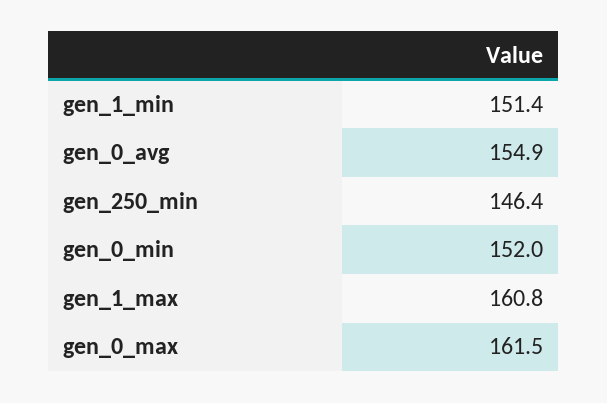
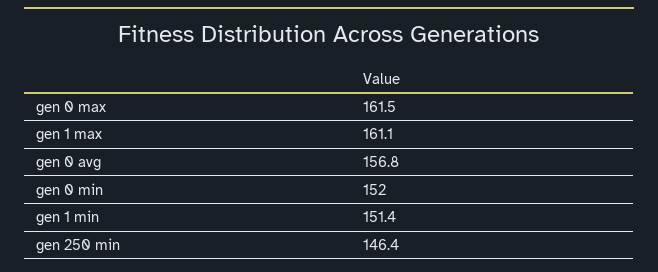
  {
    "gen_1_min": 151.4,
-   "gen_0_avg": 154.9,
+   "gen_0_avg": 156.8,
    "gen_250_min": 146.4,
    "gen_0_min": 152,
-   "gen_1_max": 160.8,
+   "gen_1_max": 161.1,
    "gen_0_max": 161.5
  }

